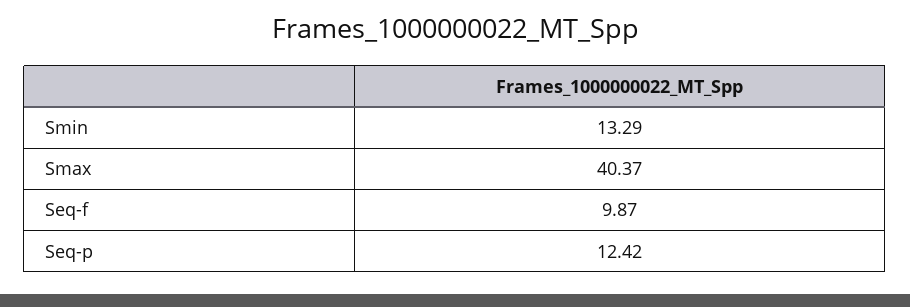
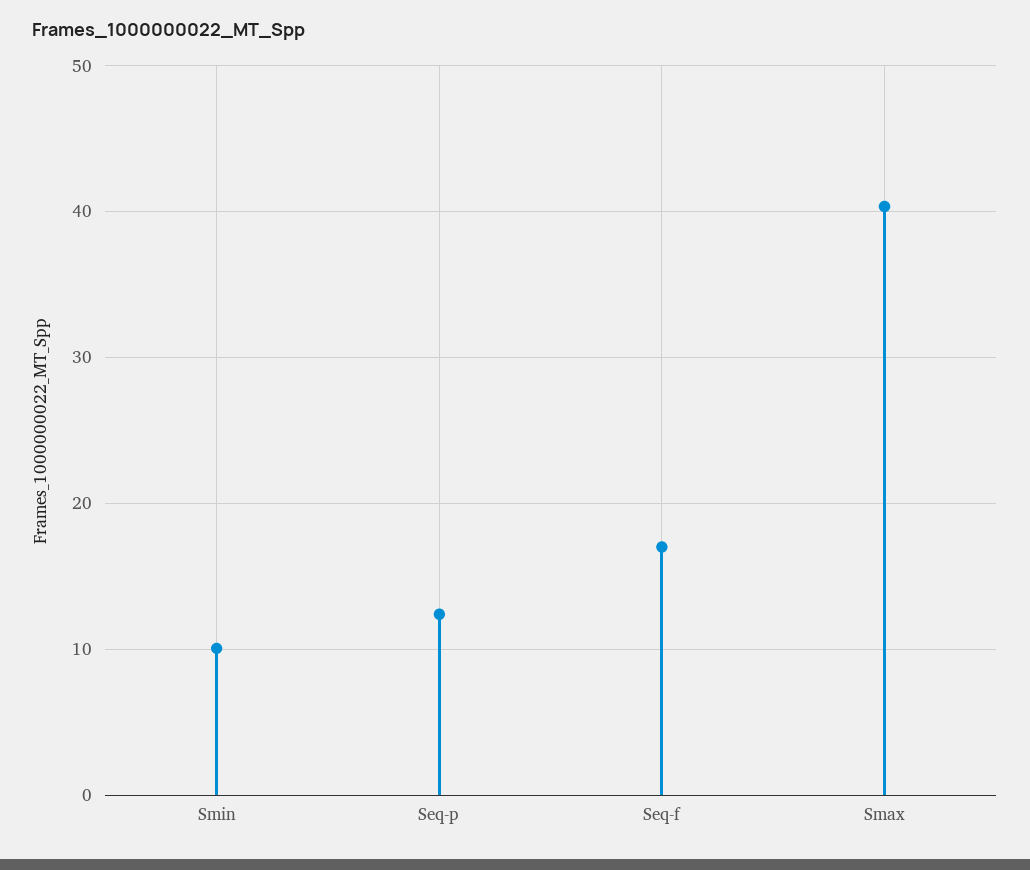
  {
-   "Smin": 13.29,
+   "Smin": 10,
    "Smax": 40.37,
-   "Seq-f": 9.87,
+   "Seq-f": 17,
    "Seq-p": 12.42
  }

